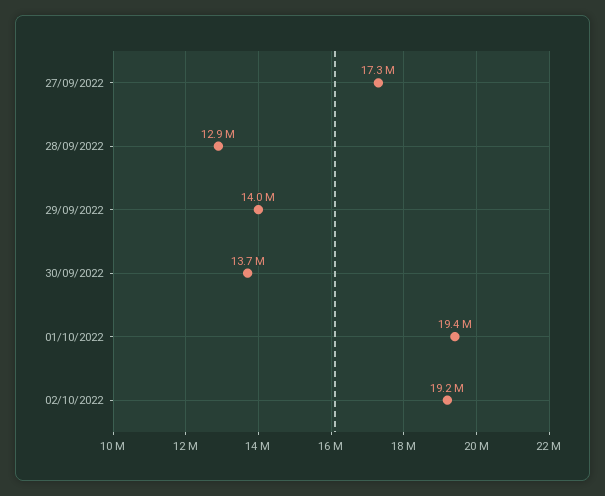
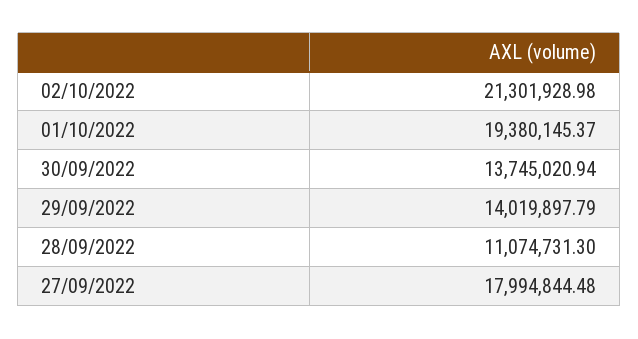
  {
-   "27/09/2022": 17300000,
+   "27/09/2022": 17994844.48,
-   "28/09/2022": 12900000,
+   "28/09/2022": 11074731.3,
    "29/09/2022": 14019897.79,
    "30/09/2022": 13745020.94,
    "01/10/2022": 19380145.37,
-   "02/10/2022": 19200000
+   "02/10/2022": 21301928.98
  }

